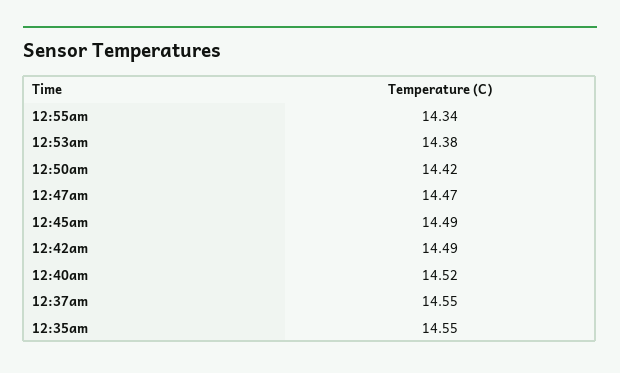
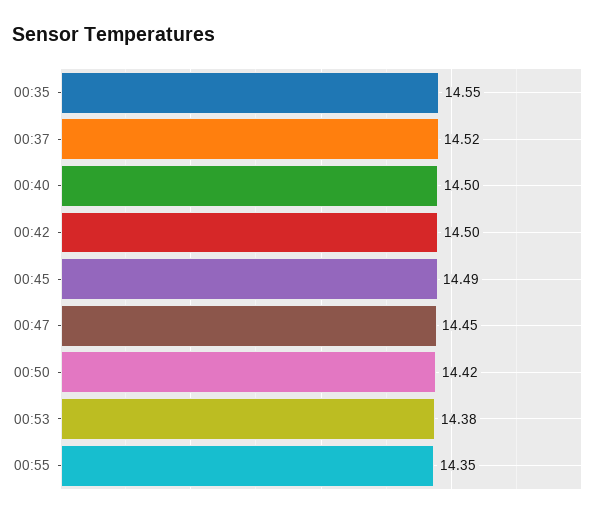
  {
-   "12:55am": 14.34,
+   "12:55am": 14.35,
    "12:53am": 14.38,
    "12:50am": 14.42,
-   "12:47am": 14.47,
+   "12:47am": 14.45,
    "12:45am": 14.49,
-   "12:42am": 14.49,
+   "12:42am": 14.5,
-   "12:40am": 14.52,
+   "12:40am": 14.5,
-   "12:37am": 14.55,
+   "12:37am": 14.52,
    "12:35am": 14.55
  }

